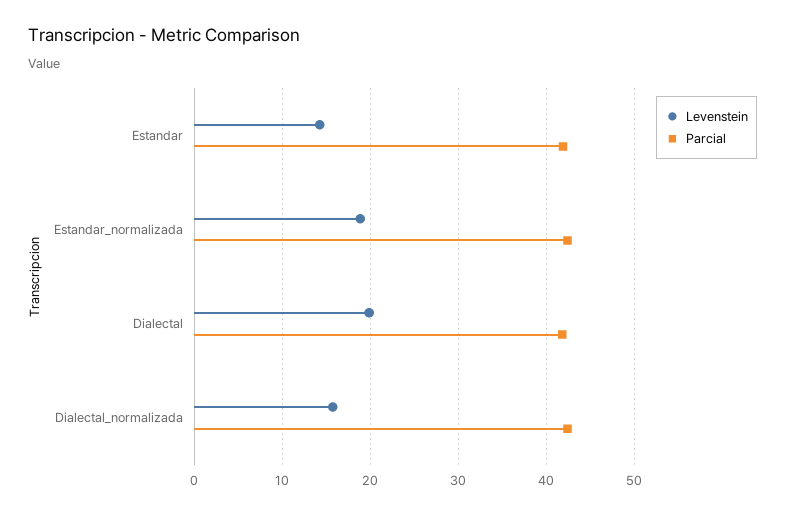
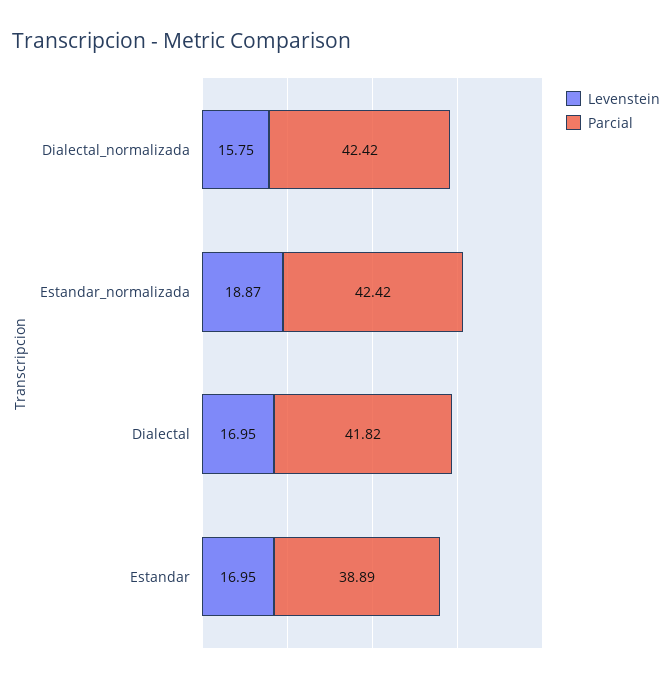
  {
    "Levenstein": {
-     "Estandar": 14,
+     "Estandar": 16.95,
      "Estandar_normalizada": 18.87,
-     "Dialectal": 20,
+     "Dialectal": 16.95,
      "Dialectal_normalizada": 15.75
    },
    "Parcial": {
-     "Estandar": 42,
+     "Estandar": 38.89,
      "Estandar_normalizada": 42.42,
      "Dialectal": 41.82,
      "Dialectal_normalizada": 42.42
    }
  }

